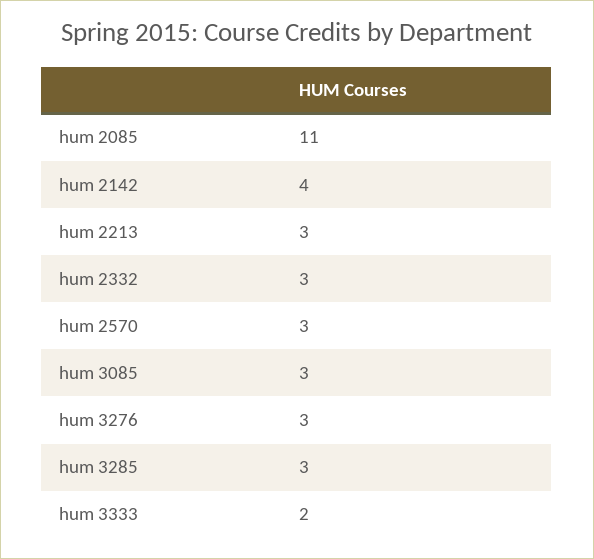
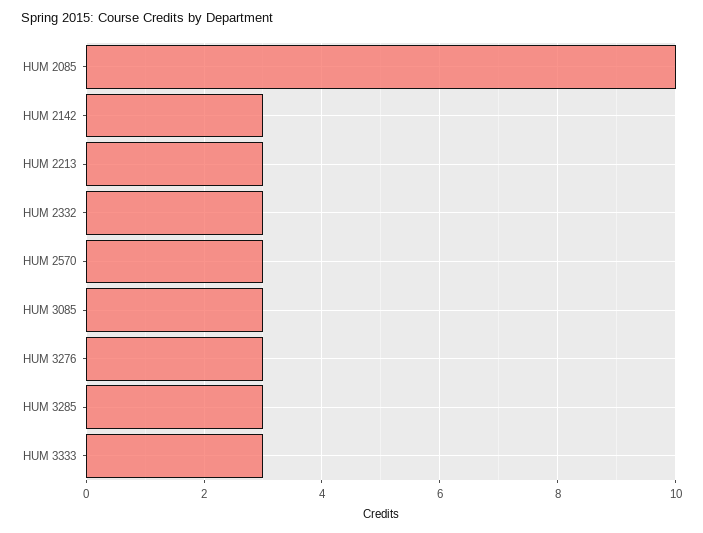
  {
-   "hum 2085": 11,
+   "hum 2085": 10,
-   "hum 2142": 4,
+   "hum 2142": 3,
    "hum 2213": 3,
    "hum 2332": 3,
    "hum 2570": 3,
    "hum 3085": 3,
    "hum 3276": 3,
    "hum 3285": 3,
-   "hum 3333": 2
+   "hum 3333": 3
  }

